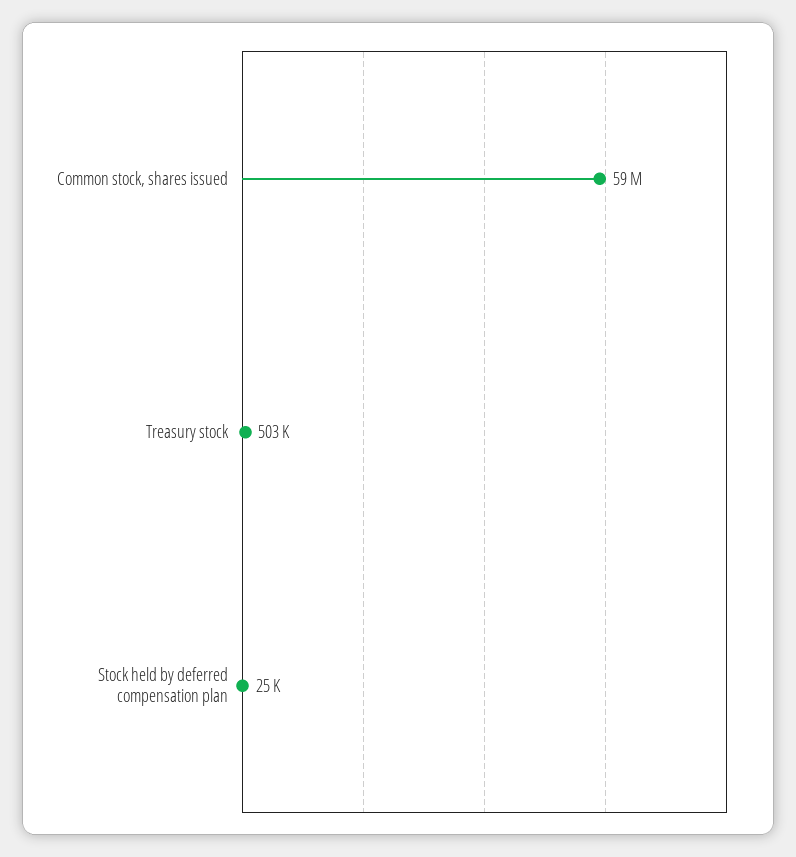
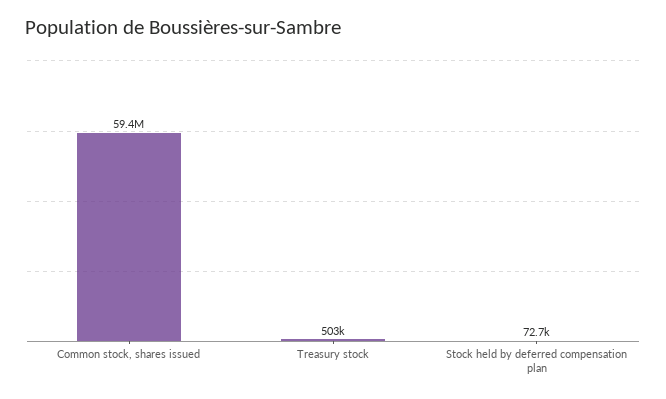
  {
    "Common stock, shares issued": 59400000,
    "Treasury stock": 503000,
-   "Stock held by deferred compensation plan": 25000
+   "Stock held by deferred compensation plan": 72700
  }

